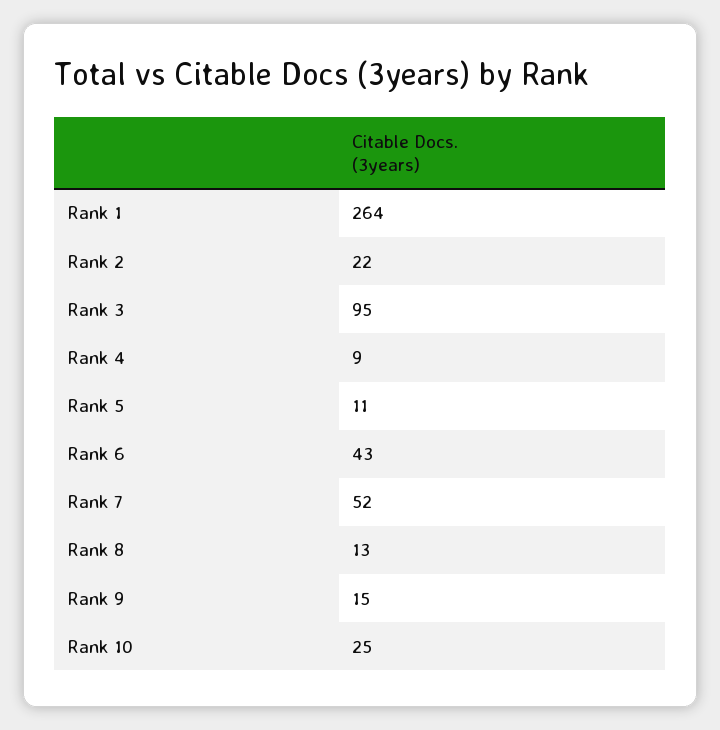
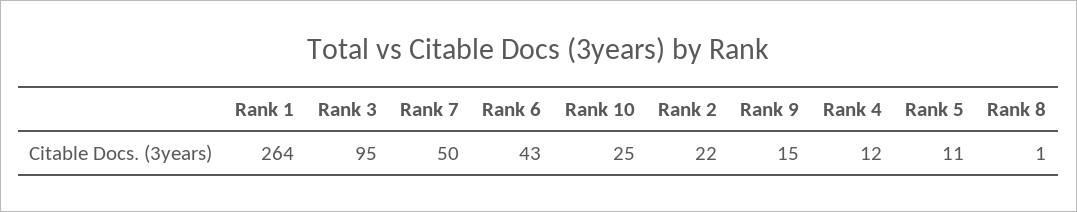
  {
    "Rank 1": 264,
    "Rank 2": 22,
    "Rank 3": 95,
-   "Rank 4": 9,
+   "Rank 4": 12,
    "Rank 5": 11,
    "Rank 6": 43,
-   "Rank 7": 52,
+   "Rank 7": 50,
-   "Rank 8": 13,
+   "Rank 8": 1,
    "Rank 9": 15,
    "Rank 10": 25
  }

